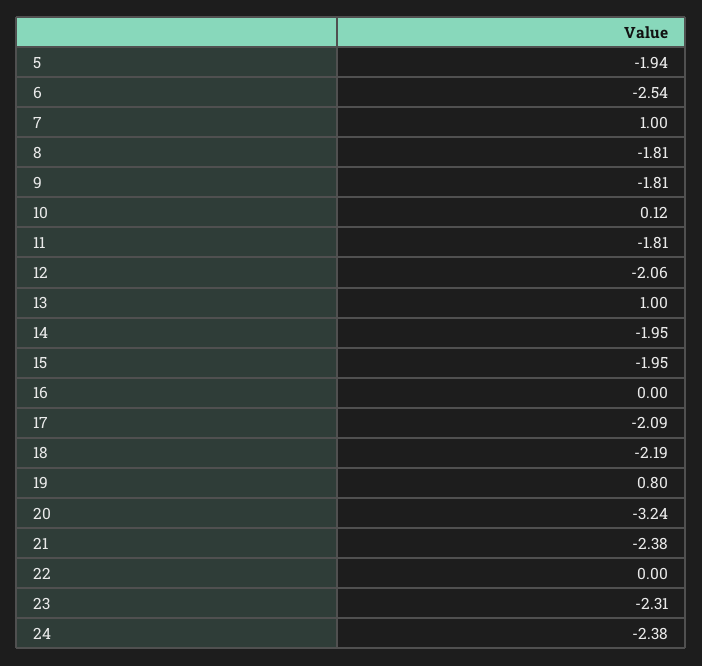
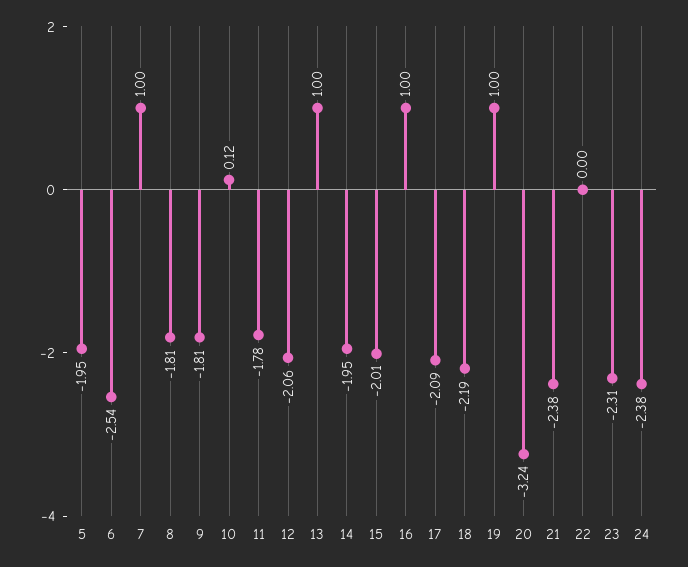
  {
-   "5": -1.94,
+   "5": -1.95,
    "6": -2.54,
    "7": 1,
    "8": -1.81,
    "9": -1.81,
    "10": 0.12,
-   "11": -1.81,
+   "11": -1.78,
    "12": -2.06,
    "13": 1,
    "14": -1.95,
-   "15": -1.95,
+   "15": -2.01,
-   "16": 0,
+   "16": 1,
    "17": -2.09,
    "18": -2.19,
-   "19": 0.8,
+   "19": 1,
    "20": -3.24,
    "21": -2.38,
    "22": 0,
    "23": -2.31,
    "24": -2.38
  }

